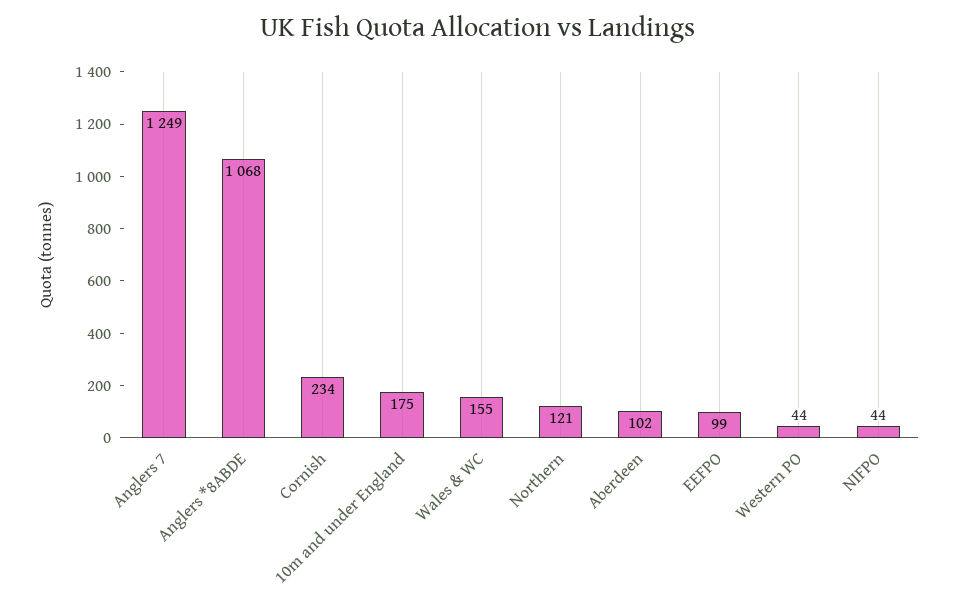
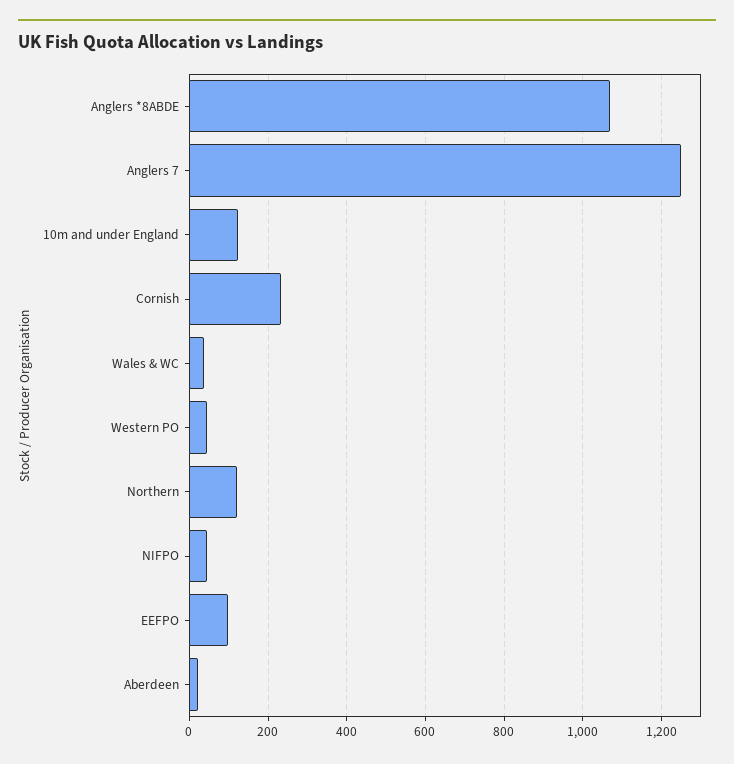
  {
    "Anglers 7": 1249,
    "Anglers *8ABDE": 1068,
    "Cornish": 234,
-   "10m and under England": 175,
+   "10m and under England": 120,
-   "Wales & WC": 155,
+   "Wales & WC": 40,
    "Northern": 121,
-   "Aberdeen": 102,
+   "Aberdeen": 20,
    "EEFPO": 99,
    "Western PO": 44,
    "NIFPO": 44
  }

